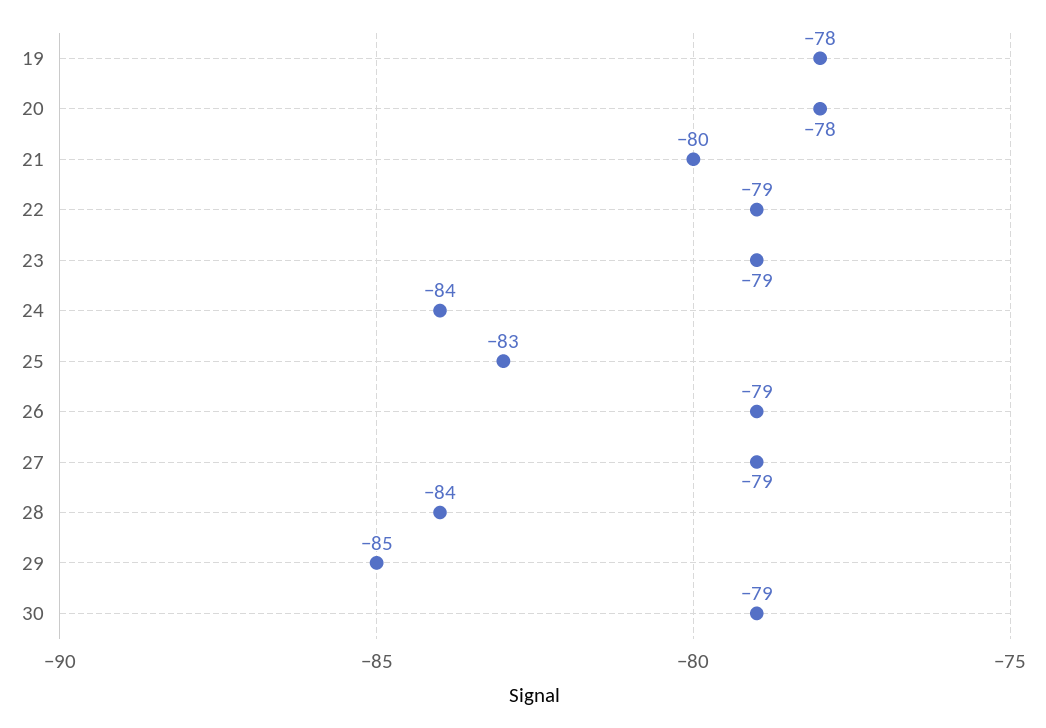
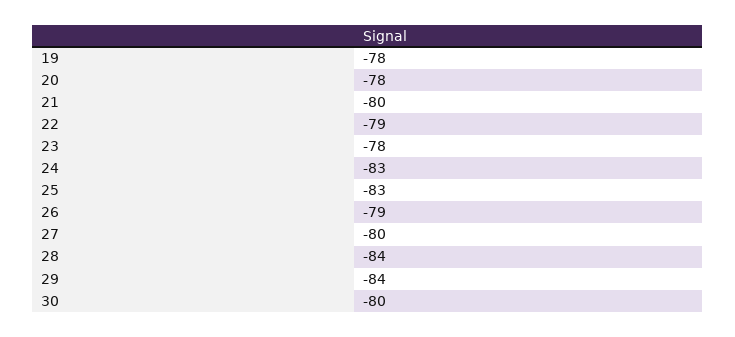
  {
    "19": -78,
    "20": -78,
    "21": -80,
    "22": -79,
-   "23": -79,
+   "23": -78,
-   "24": -84,
+   "24": -83,
    "25": -83,
    "26": -79,
-   "27": -79,
+   "27": -80,
    "28": -84,
-   "29": -85,
+   "29": -84,
-   "30": -79
+   "30": -80
  }

